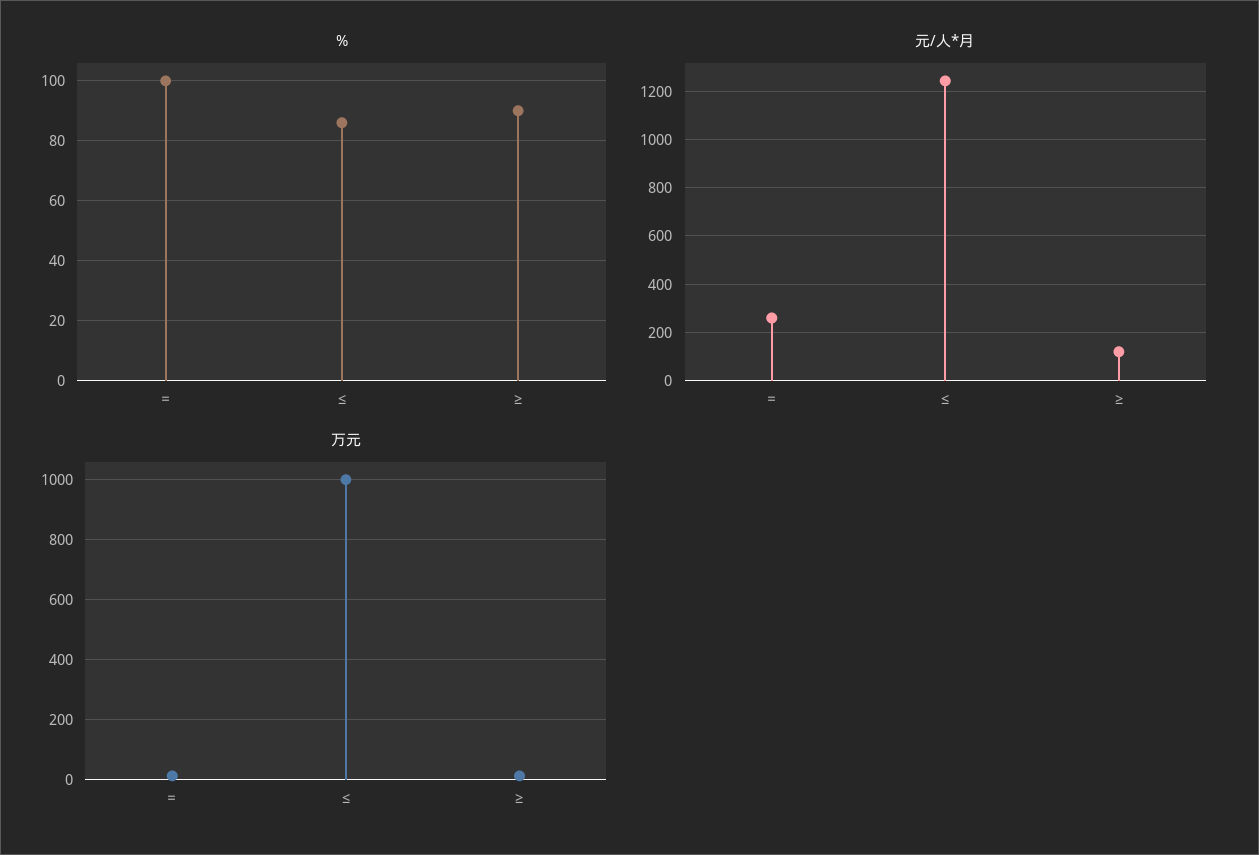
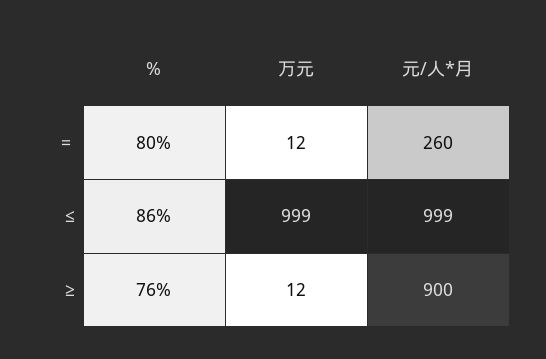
  {
    "%": {
-     "＝": 100,
+     "＝": 80,
      "≤": 86,
-     "≥": 90
+     "≥": 76
    },
    "元/人*月": {
      "＝": 260,
-     "≤": 1250,
+     "≤": 999,
-     "≥": 125
+     "≥": 900
    },
    "万元": {
      "＝": 12,
      "≤": 999,
      "≥": 12
    }
  }

